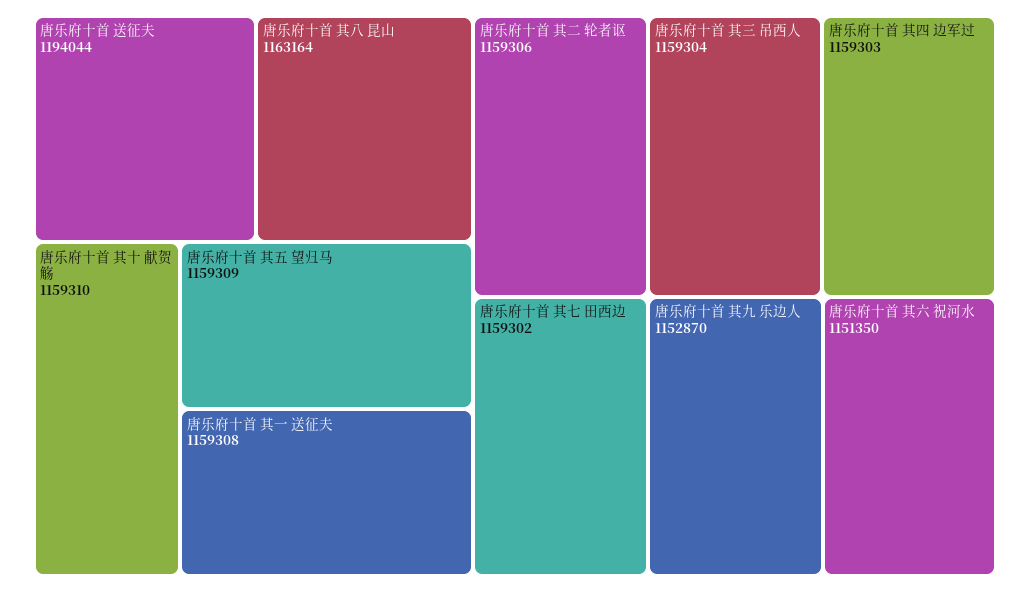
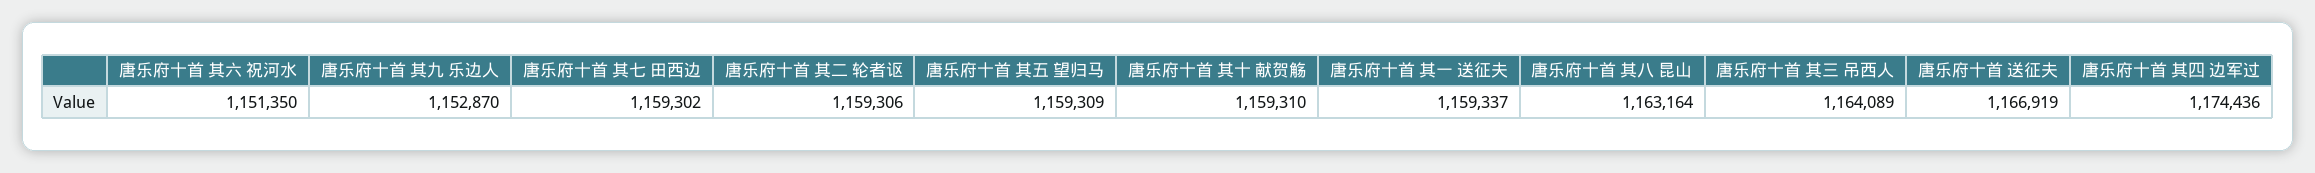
  {
-   "唐乐府十首 送征夫": 1194044,
+   "唐乐府十首 送征夫": 1166919,
    "唐乐府十首 其八 昆山": 1163164,
    "唐乐府十首 其十 献贺觞": 1159310,
    "唐乐府十首 其五 望归马": 1159309,
-   "唐乐府十首 其一 送征夫": 1159308,
+   "唐乐府十首 其一 送征夫": 1159337,
    "唐乐府十首 其二 轮者讴": 1159306,
-   "唐乐府十首 其三 吊西人": 1159304,
+   "唐乐府十首 其三 吊西人": 1164089,
-   "唐乐府十首 其四 边军过": 1159303,
+   "唐乐府十首 其四 边军过": 1174436,
    "唐乐府十首 其七 田西边": 1159302,
    "唐乐府十首 其九 乐边人": 1152870,
    "唐乐府十首 其六 祝河水": 1151350
  }

